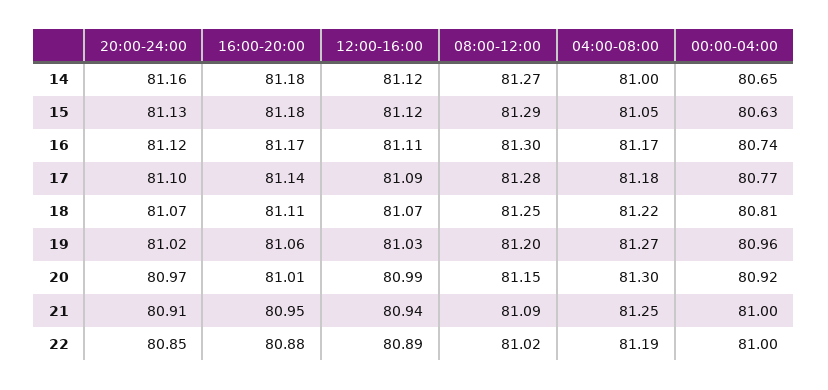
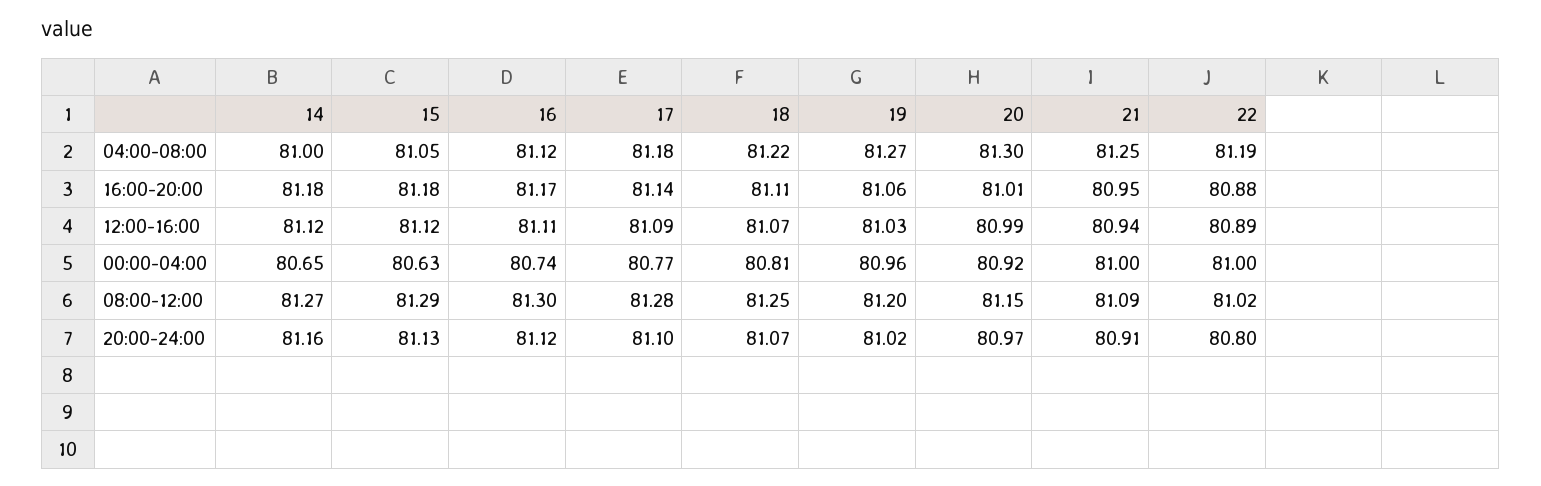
  {
    "20:00-24:00": {
      "14": 81.16,
      "15": 81.13,
      "16": 81.12,
      "17": 81.1,
      "18": 81.07,
      "19": 81.02,
      "20": 80.97,
      "21": 80.91,
-     "22": 80.85
+     "22": 80.8
    },
    "16:00-20:00": {
      "14": 81.18,
      "15": 81.18,
      "16": 81.17,
      "17": 81.14,
      "18": 81.11,
      "19": 81.06,
      "20": 81.01,
      "21": 80.95,
      "22": 80.88
    },
    "12:00-16:00": {
      "14": 81.12,
      "15": 81.12,
      "16": 81.11,
      "17": 81.09,
      "18": 81.07,
      "19": 81.03,
      "20": 80.99,
      "21": 80.94,
      "22": 80.89
    },
    "08:00-12:00": {
      "14": 81.27,
      "15": 81.29,
      "16": 81.3,
      "17": 81.28,
      "18": 81.25,
      "19": 81.2,
      "20": 81.15,
      "21": 81.09,
      "22": 81.02
    },
    "04:00-08:00": {
      "14": 81,
      "15": 81.05,
-     "16": 81.17,
+     "16": 81.12,
      "17": 81.18,
      "18": 81.22,
      "19": 81.27,
      "20": 81.3,
      "21": 81.25,
      "22": 81.19
    },
    "00:00-04:00": {
      "14": 80.65,
      "15": 80.63,
      "16": 80.74,
      "17": 80.77,
      "18": 80.81,
      "19": 80.96,
      "20": 80.92,
      "21": 81,
      "22": 81
    }
  }

